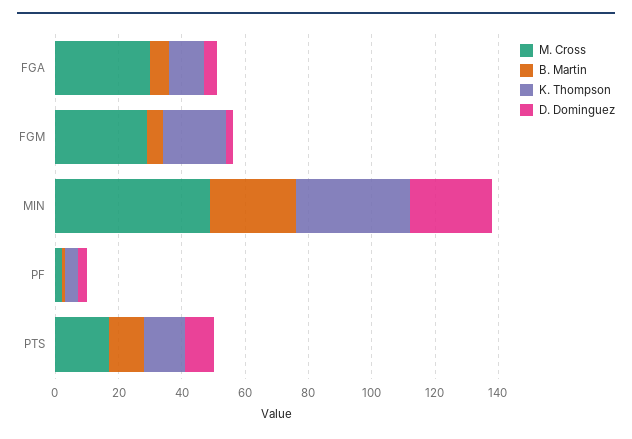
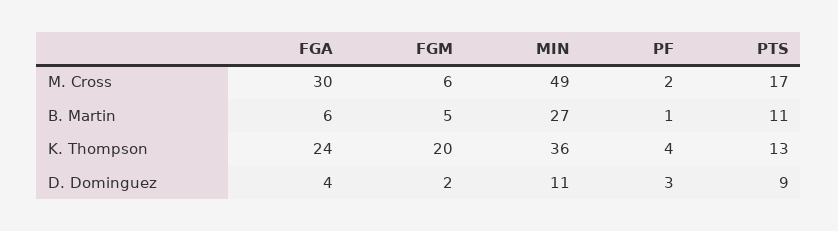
  {
    "M. Cross": {
      "FGA": 30,
-     "FGM": 30,
+     "FGM": 6,
      "MIN": 49,
      "PF": 2,
      "PTS": 17
    },
    "B. Martin": {
      "FGA": 6,
      "FGM": 5,
      "MIN": 27,
      "PF": 1,
      "PTS": 11
    },
    "K. Thompson": {
-     "FGA": 10,
+     "FGA": 24,
      "FGM": 20,
      "MIN": 36,
      "PF": 4,
      "PTS": 13
    },
    "D. Dominguez": {
      "FGA": 4,
      "FGM": 2,
-     "MIN": 25,
+     "MIN": 11,
      "PF": 3,
      "PTS": 9
    }
  }

